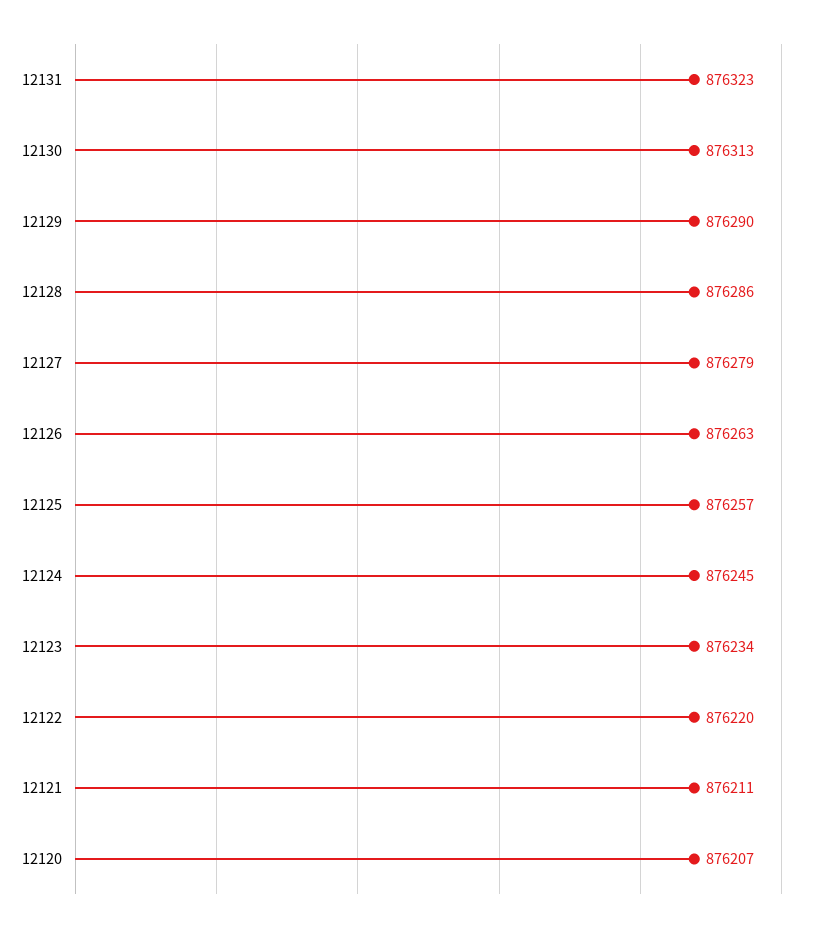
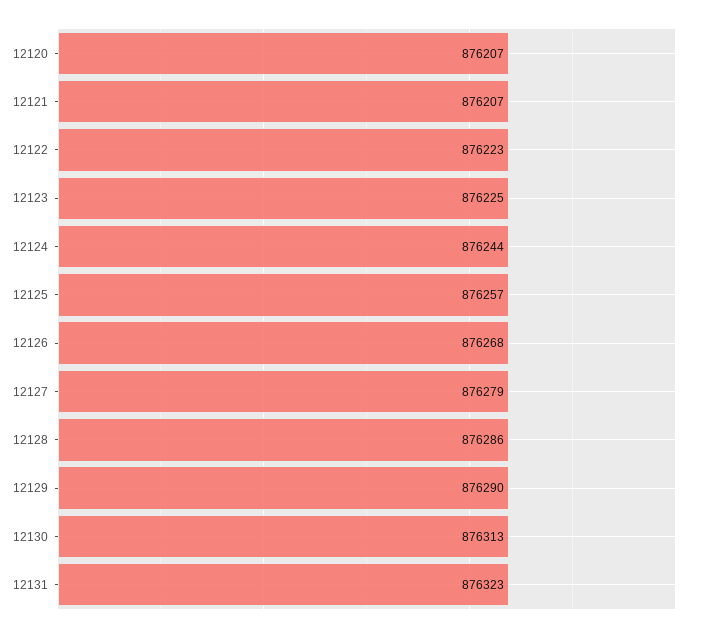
  {
    "12131": 876323,
    "12130": 876313,
    "12129": 876290,
    "12128": 876286,
    "12127": 876279,
-   "12126": 876263,
+   "12126": 876268,
    "12125": 876257,
-   "12124": 876245,
+   "12124": 876244,
-   "12123": 876234,
+   "12123": 876225,
-   "12122": 876220,
+   "12122": 876223,
-   "12121": 876211,
+   "12121": 876207,
    "12120": 876207
  }

